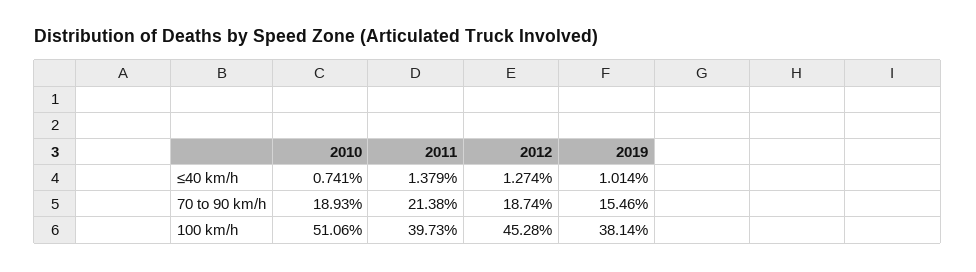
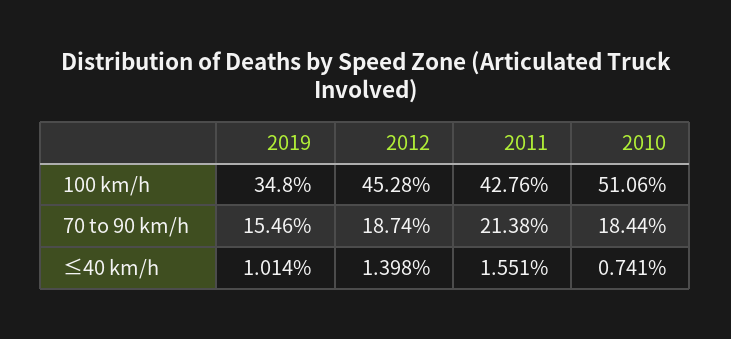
  {
    "2010": {
      "≤40 km/h": 0.741,
-     "70 to 90 km/h": 18.93,
+     "70 to 90 km/h": 18.44,
      "100 km/h": 51.06
    },
    "2011": {
-     "≤40 km/h": 1.379,
+     "≤40 km/h": 1.551,
      "70 to 90 km/h": 21.38,
-     "100 km/h": 39.73
+     "100 km/h": 42.76
    },
    "2012": {
-     "≤40 km/h": 1.274,
+     "≤40 km/h": 1.398,
      "70 to 90 km/h": 18.74,
      "100 km/h": 45.28
    },
    "2019": {
      "≤40 km/h": 1.014,
      "70 to 90 km/h": 15.46,
-     "100 km/h": 38.14
+     "100 km/h": 34.8
    }
  }

